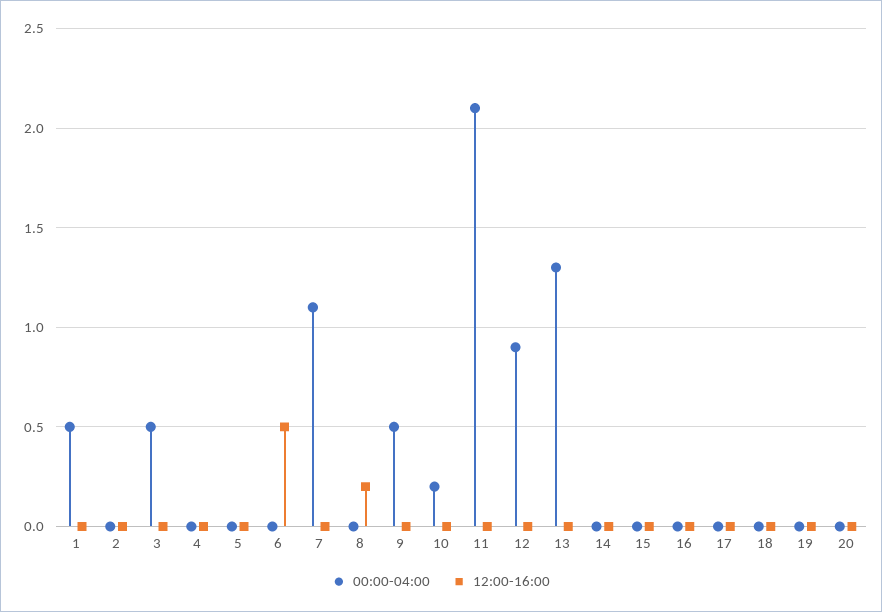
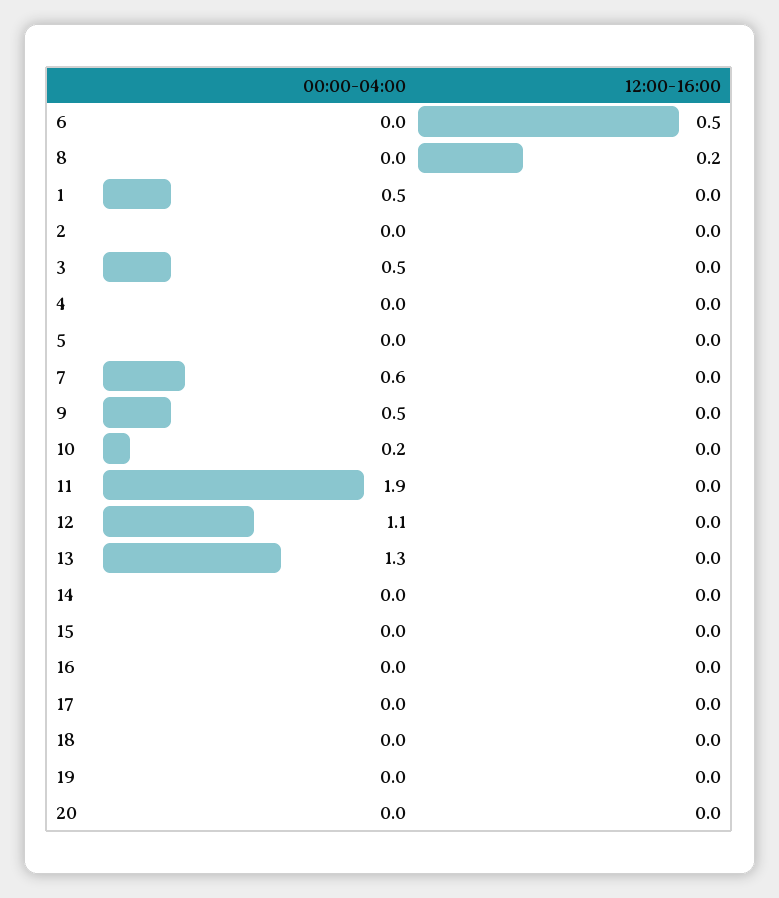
  {
    "00:00-04:00": {
      "1": 0.5,
      "2": 0,
      "3": 0.5,
      "4": 0,
      "5": 0,
      "6": 0,
-     "7": 1.1,
+     "7": 0.6,
      "8": 0,
      "9": 0.5,
      "10": 0.2,
-     "11": 2.1,
+     "11": 1.9,
-     "12": 0.9,
+     "12": 1.1,
      "13": 1.3,
      "14": 0,
      "15": 0,
      "16": 0,
      "17": 0,
      "18": 0,
      "19": 0,
      "20": 0
    },
    "12:00-16:00": {
      "1": 0,
      "2": 0,
      "3": 0,
      "4": 0,
      "5": 0,
      "6": 0.5,
      "7": 0,
      "8": 0.2,
      "9": 0,
      "10": 0,
      "11": 0,
      "12": 0,
      "13": 0,
      "14": 0,
      "15": 0,
      "16": 0,
      "17": 0,
      "18": 0,
      "19": 0,
      "20": 0
    }
  }

